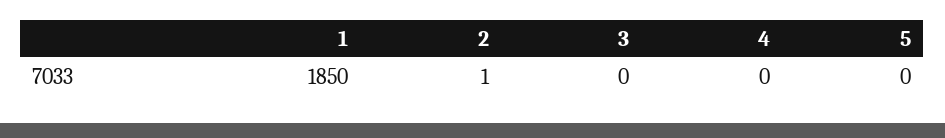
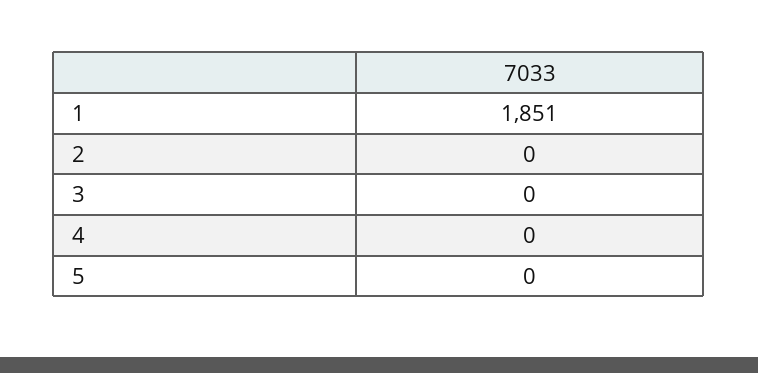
  {
-   "1": 1850,
+   "1": 1851,
-   "2": 1,
+   "2": 0,
    "3": 0,
    "4": 0,
    "5": 0
  }

